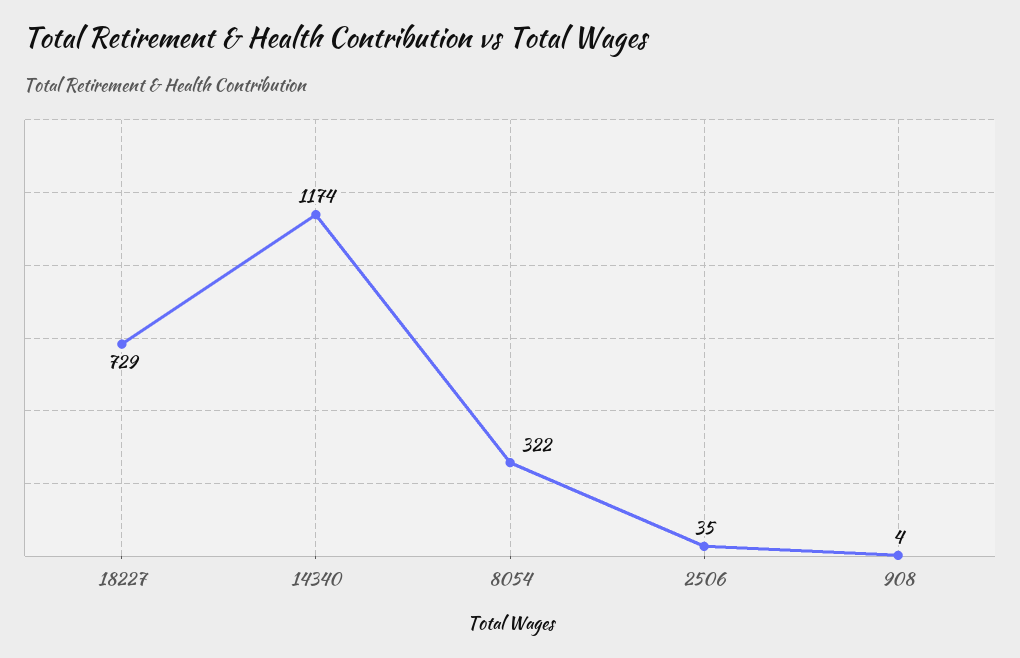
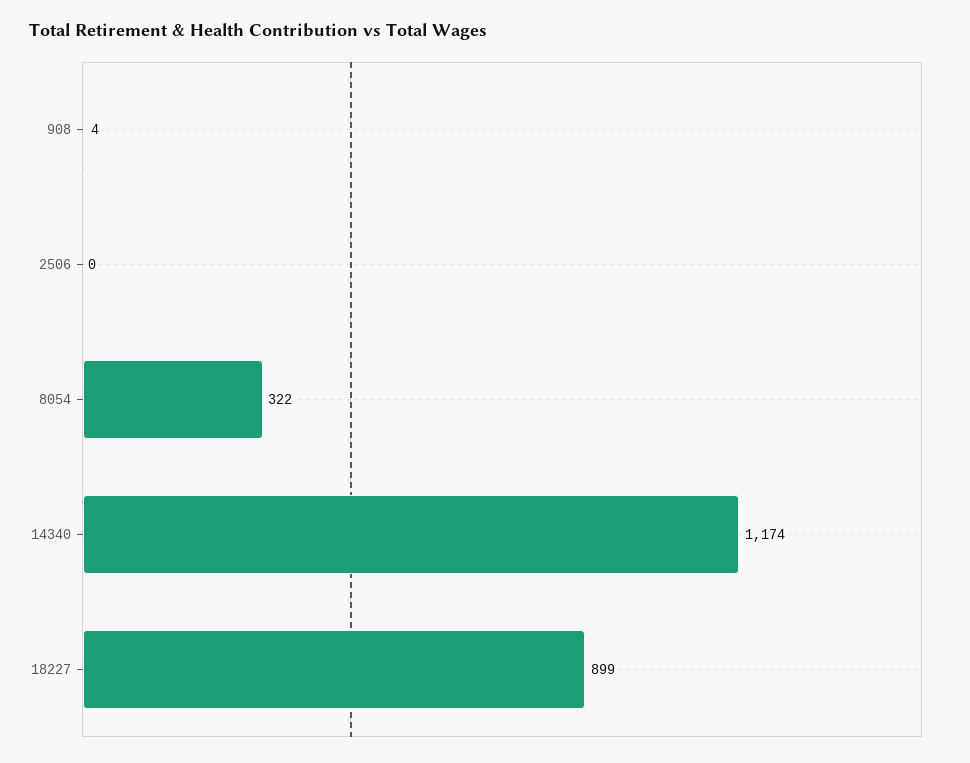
  {
-   "18227": 729,
+   "18227": 899,
    "14340": 1174,
    "8054": 322,
-   "2506": 35,
+   "2506": 0,
    "908": 4
  }

